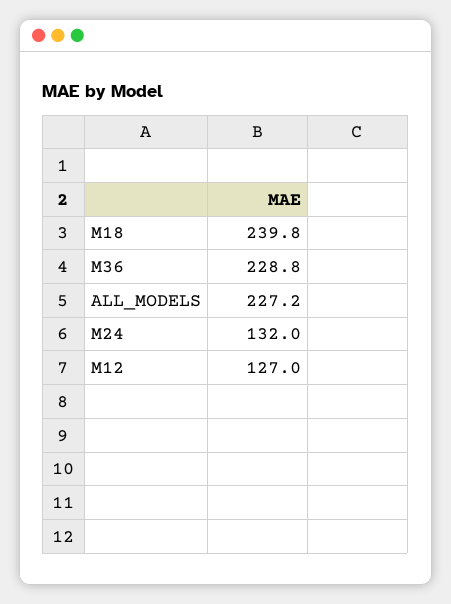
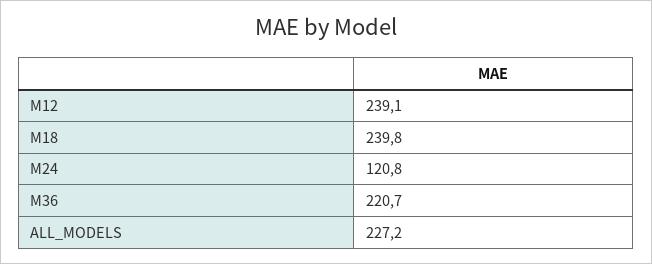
  {
    "M18": 239.8,
-   "M36": 228.8,
+   "M36": 220.7,
    "ALL_MODELS": 227.2,
-   "M24": 132,
+   "M24": 120.8,
-   "M12": 127
+   "M12": 239.1
  }

